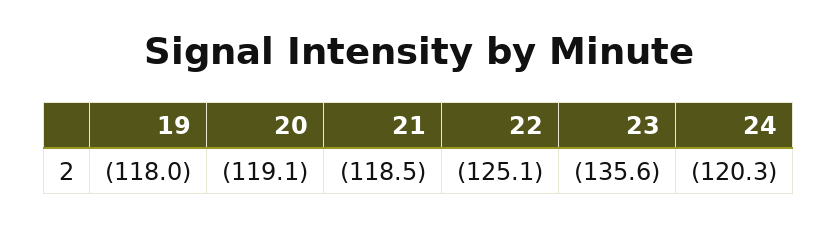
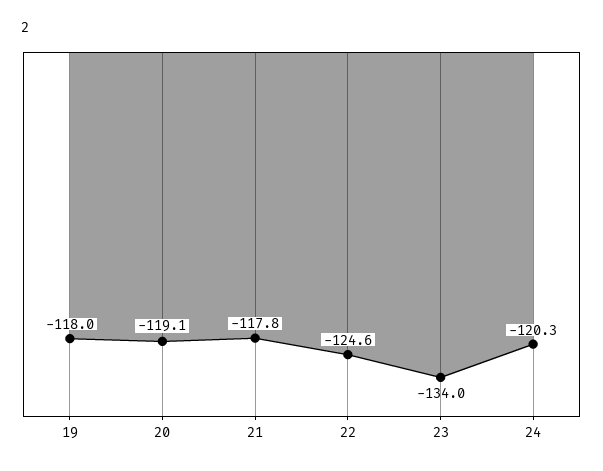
  {
    "19": -118,
    "20": -119.1,
-   "21": -118.5,
+   "21": -117.8,
-   "22": -125.1,
+   "22": -124.6,
-   "23": -135.6,
+   "23": -134,
    "24": -120.3
  }

